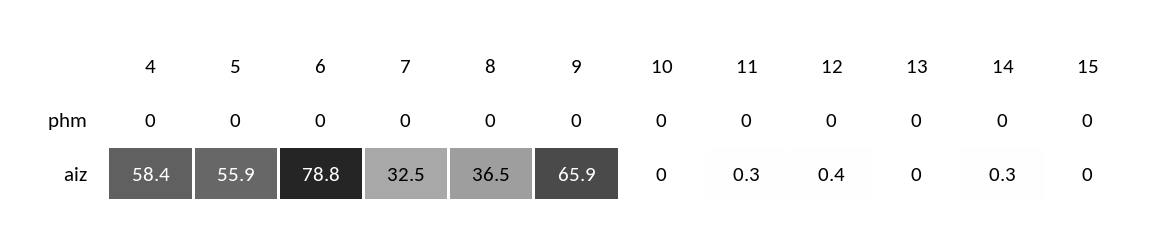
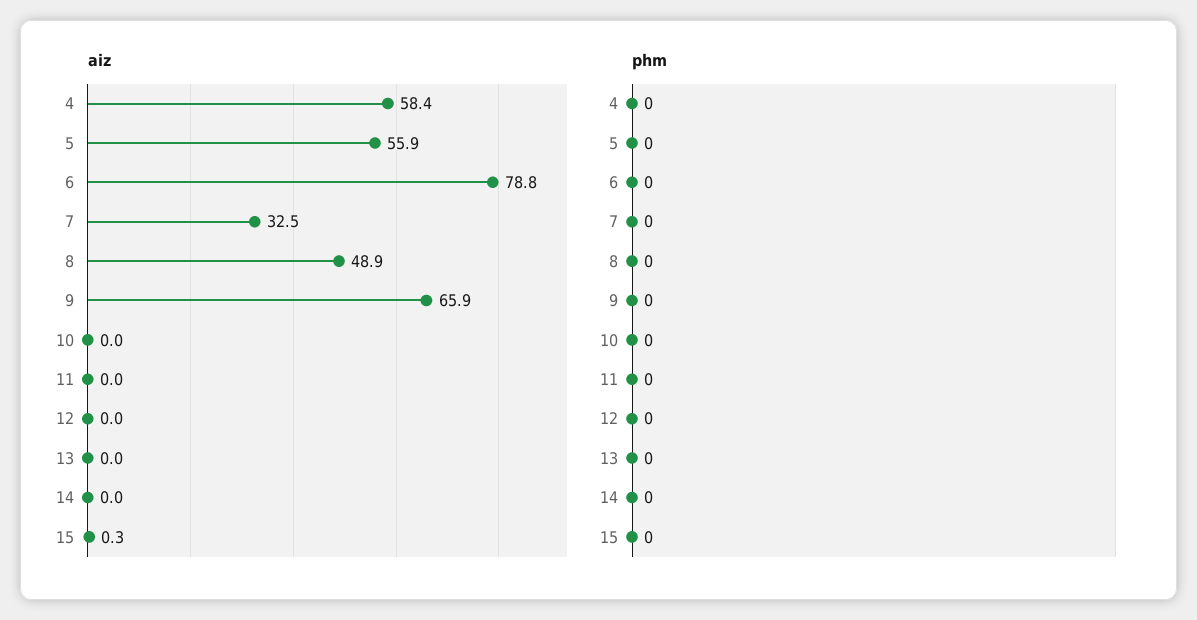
  {
    "phm": {
      "4": 0,
      "5": 0,
      "6": 0,
      "7": 0,
      "8": 0,
      "9": 0,
      "10": 0,
      "11": 0,
      "12": 0,
      "13": 0,
      "14": 0,
      "15": 0
    },
    "aiz": {
      "4": 58.4,
      "5": 55.9,
      "6": 78.8,
      "7": 32.5,
-     "8": 36.5,
+     "8": 48.9,
      "9": 65.9,
      "10": 0,
-     "11": 0.3,
+     "11": 0,
-     "12": 0.4,
+     "12": 0,
      "13": 0,
-     "14": 0.3,
+     "14": 0,
-     "15": 0
+     "15": 0.3
    }
  }

